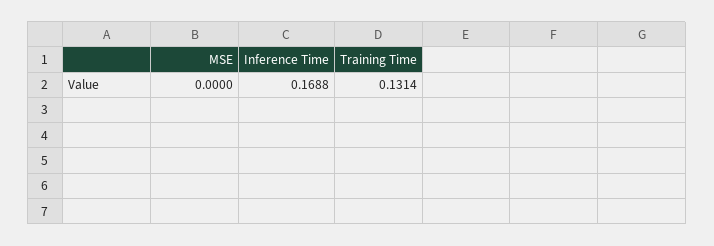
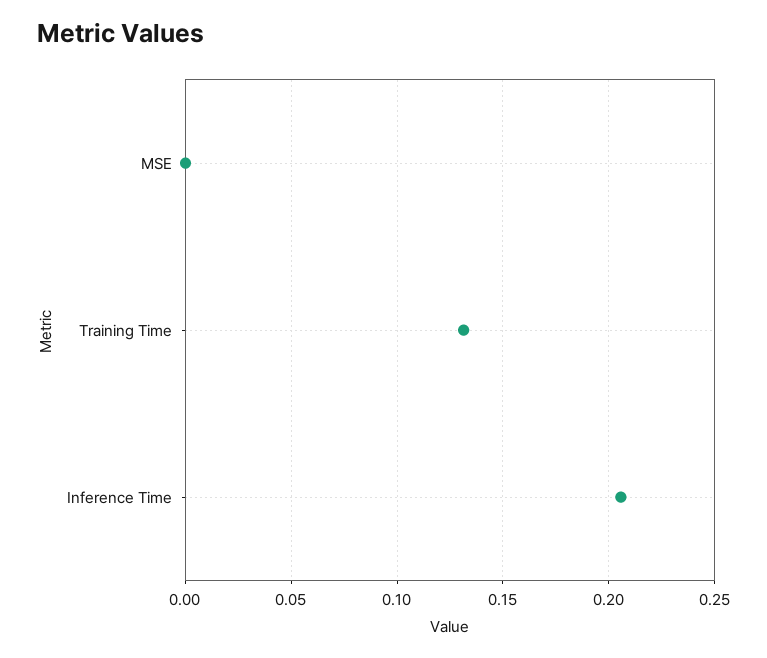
  {
    "MSE": 0,
-   "Inference Time": 0.1688,
+   "Inference Time": 0.205,
    "Training Time": 0.1314
  }

